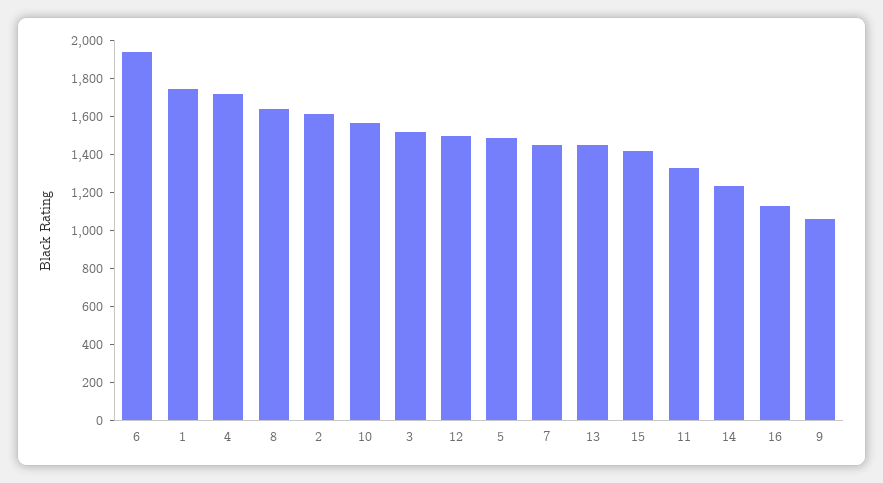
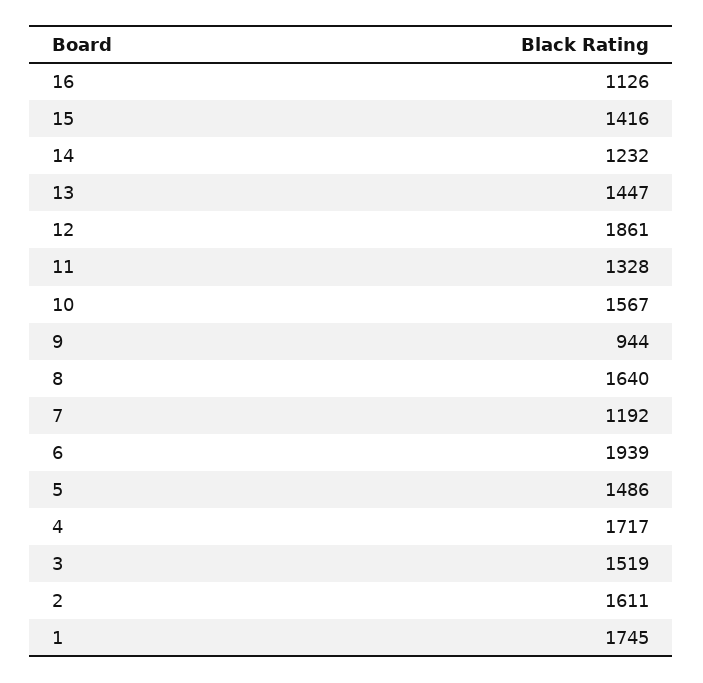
  {
    "6": 1939,
    "1": 1745,
    "4": 1717,
    "8": 1640,
    "2": 1611,
    "10": 1567,
    "3": 1519,
-   "12": 1500,
+   "12": 1861,
    "5": 1486,
-   "7": 1450,
+   "7": 1192,
    "13": 1447,
    "15": 1416,
    "11": 1328,
    "14": 1232,
    "16": 1126,
-   "9": 1050
+   "9": 944
  }

